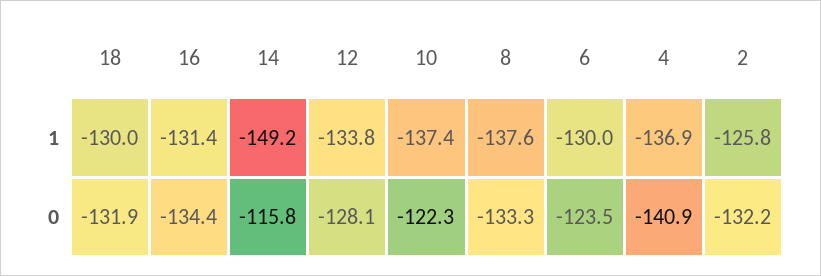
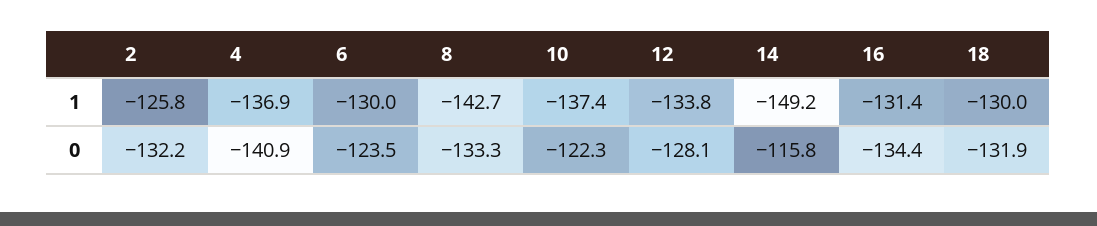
  {
    "18": {
      "1": -130,
      "0": -131.9
    },
    "16": {
      "1": -131.4,
      "0": -134.4
    },
    "14": {
      "1": -149.2,
      "0": -115.8
    },
    "12": {
      "1": -133.8,
      "0": -128.1
    },
    "10": {
      "1": -137.4,
      "0": -122.3
    },
    "8": {
-     "1": -137.6,
+     "1": -142.7,
      "0": -133.3
    },
    "6": {
      "1": -130,
      "0": -123.5
    },
    "4": {
      "1": -136.9,
      "0": -140.9
    },
    "2": {
      "1": -125.8,
      "0": -132.2
    }
  }

